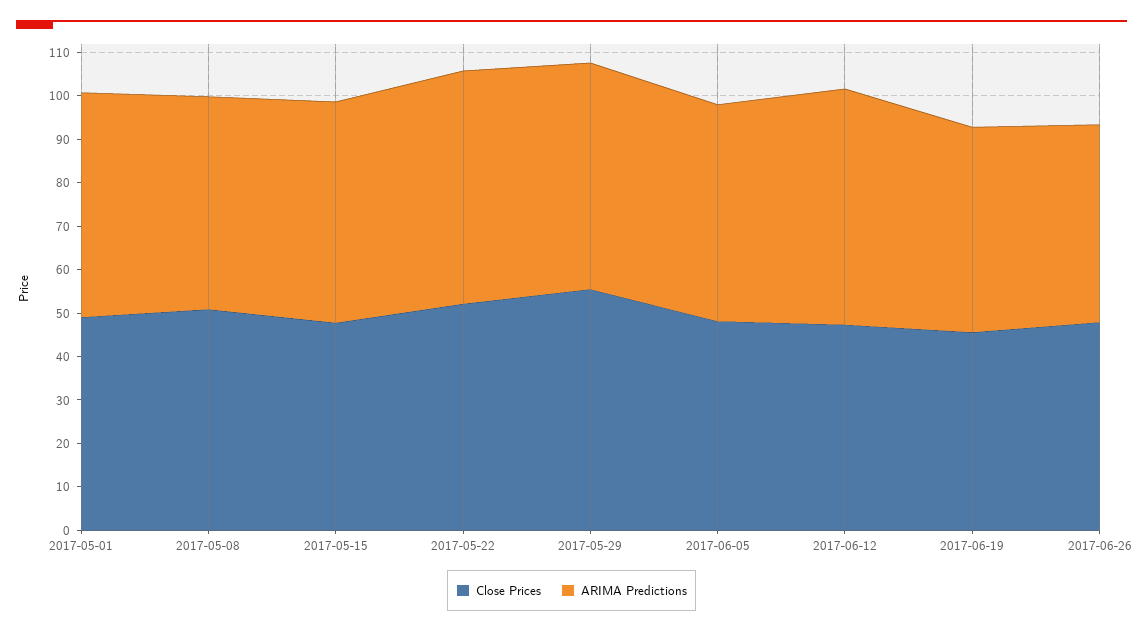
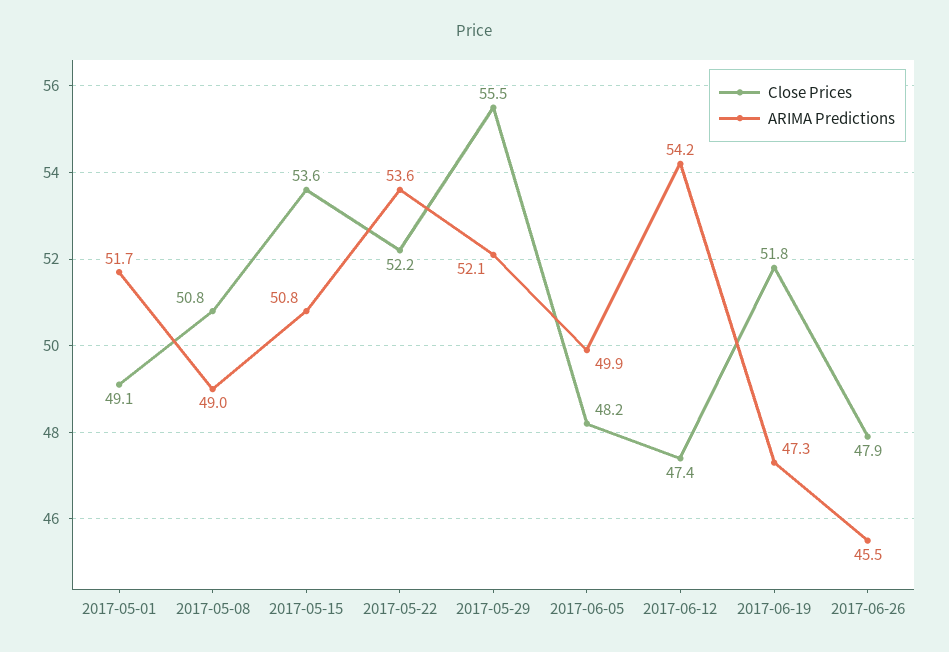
  {
    "Close Prices": {
      "2017-05-01": 49.1,
      "2017-05-08": 50.8,
-     "2017-05-15": 48,
+     "2017-05-15": 53.6,
      "2017-05-22": 52.2,
      "2017-05-29": 55.5,
      "2017-06-05": 48.2,
      "2017-06-12": 47.4,
-     "2017-06-19": 46,
+     "2017-06-19": 51.8,
      "2017-06-26": 47.9
    },
    "ARIMA Predictions": {
      "2017-05-01": 51.7,
      "2017-05-08": 49,
      "2017-05-15": 50.8,
      "2017-05-22": 53.6,
      "2017-05-29": 52.1,
      "2017-06-05": 49.9,
      "2017-06-12": 54.2,
      "2017-06-19": 47.3,
      "2017-06-26": 45.5
    }
  }

